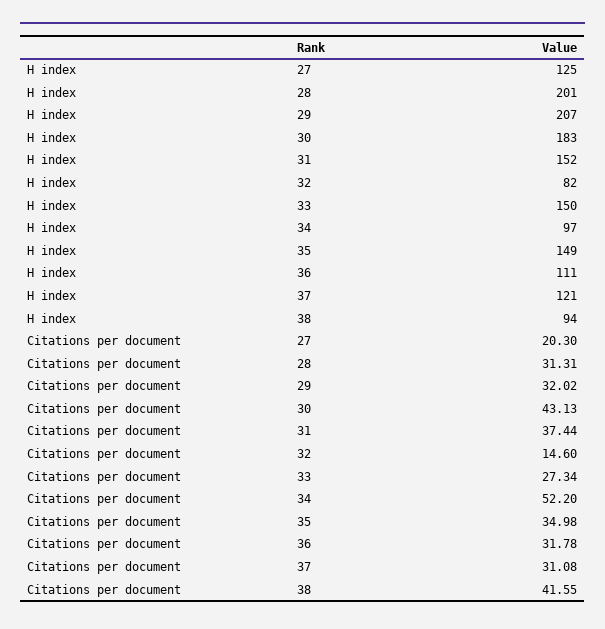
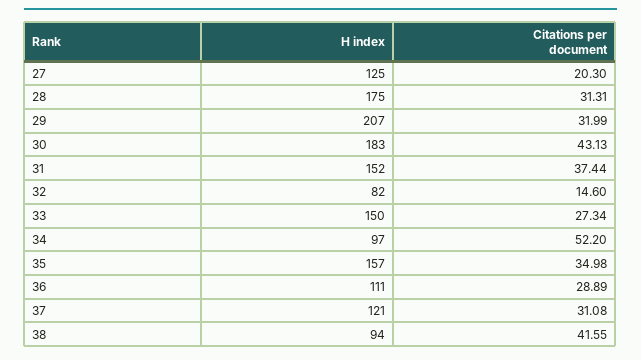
  {
    "H index": {
      "27": 125,
-     "28": 201,
+     "28": 175,
      "29": 207,
      "30": 183,
      "31": 152,
      "32": 82,
      "33": 150,
      "34": 97,
-     "35": 149,
+     "35": 157,
      "36": 111,
      "37": 121,
      "38": 94
    },
    "Citations per document": {
      "27": 20.3,
      "28": 31.31,
-     "29": 32.02,
+     "29": 31.99,
      "30": 43.13,
      "31": 37.44,
      "32": 14.6,
      "33": 27.34,
      "34": 52.2,
      "35": 34.98,
-     "36": 31.78,
+     "36": 28.89,
      "37": 31.08,
      "38": 41.55
    }
  }

